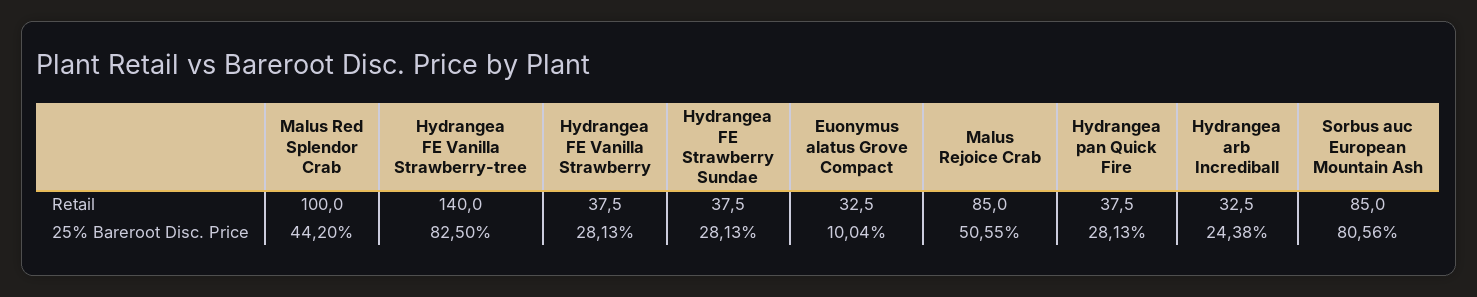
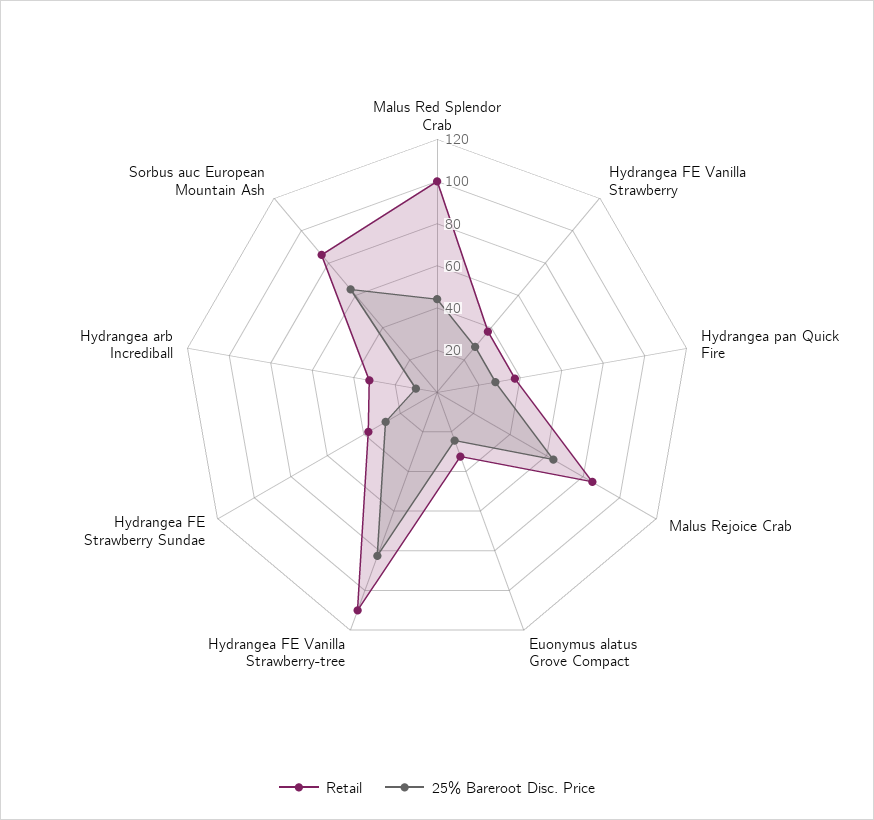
  {
    "Retail": {
      "Malus Red Splendor Crab": 100,
-     "Hydrangea FE Vanilla Strawberry-tree": 140,
+     "Hydrangea FE Vanilla Strawberry-tree": 110,
      "Hydrangea FE Vanilla Strawberry": 37.5,
      "Hydrangea FE Strawberry Sundae": 37.5,
      "Euonymus alatus Grove Compact": 32.5,
      "Malus Rejoice Crab": 85,
      "Hydrangea pan Quick Fire": 37.5,
      "Hydrangea arb Incrediball": 32.5,
      "Sorbus auc European Mountain Ash": 85
    },
    "25% Bareroot Disc. Price": {
      "Malus Red Splendor Crab": 44.2,
      "Hydrangea FE Vanilla Strawberry-tree": 82.5,
      "Hydrangea FE Vanilla Strawberry": 28.13,
      "Hydrangea FE Strawberry Sundae": 28.13,
-     "Euonymus alatus Grove Compact": 10.04,
+     "Euonymus alatus Grove Compact": 25,
-     "Malus Rejoice Crab": 50.55,
+     "Malus Rejoice Crab": 65,
      "Hydrangea pan Quick Fire": 28.13,
-     "Hydrangea arb Incrediball": 24.38,
+     "Hydrangea arb Incrediball": 10,
-     "Sorbus auc European Mountain Ash": 80.56
+     "Sorbus auc European Mountain Ash": 65
    }
  }

